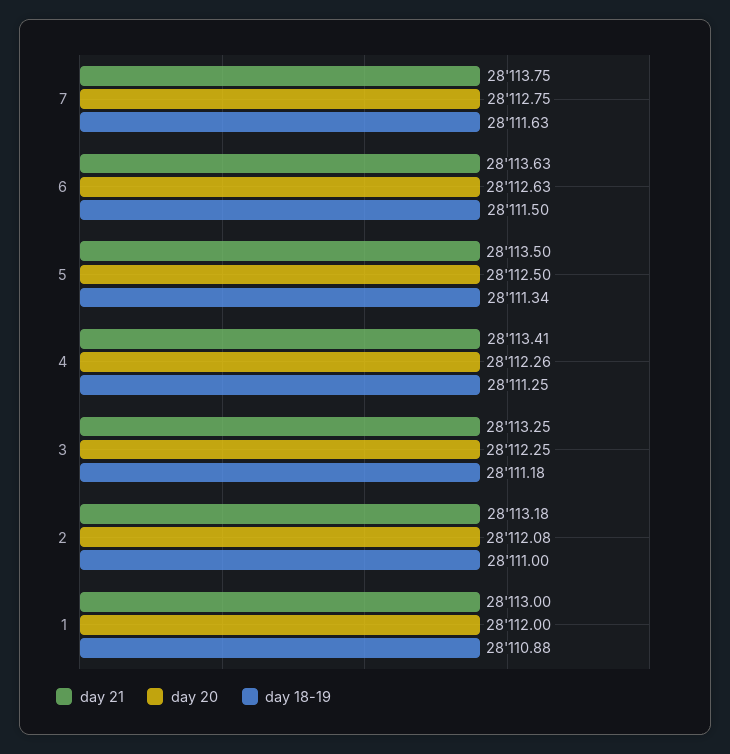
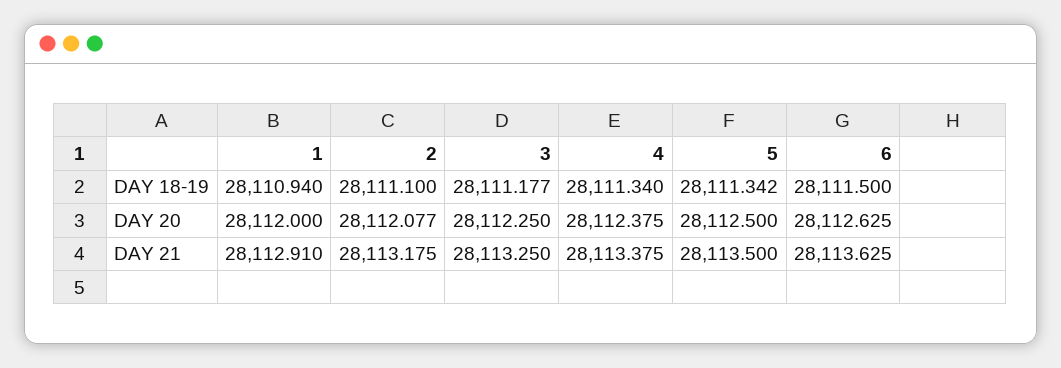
  {
    "day 21": {
-     "7": 28113.75,
      "6": 28113.625,
      "5": 28113.5,
-     "4": 28113.41,
+     "4": 28113.375,
      "3": 28113.25,
      "2": 28113.175,
-     "1": 28113
+     "1": 28112.91
    },
    "day 20": {
-     "7": 28112.75,
      "6": 28112.625,
      "5": 28112.5,
-     "4": 28112.26,
+     "4": 28112.375,
      "3": 28112.25,
      "2": 28112.077,
      "1": 28112
    },
    "day 18-19": {
-     "7": 28111.63,
      "6": 28111.5,
      "5": 28111.342,
-     "4": 28111.25,
+     "4": 28111.34,
      "3": 28111.177,
-     "2": 28111,
+     "2": 28111.1,
-     "1": 28110.88
+     "1": 28110.94
    }
  }

